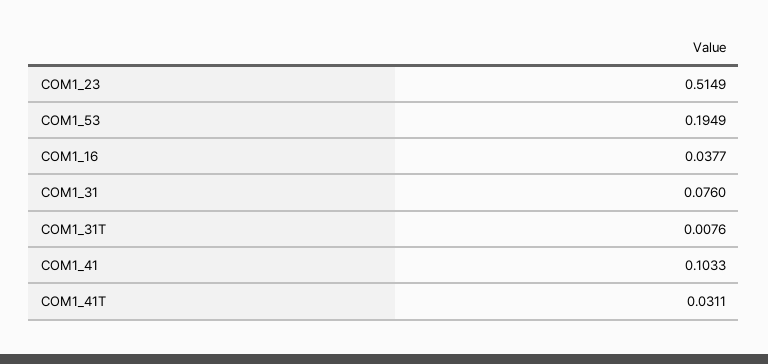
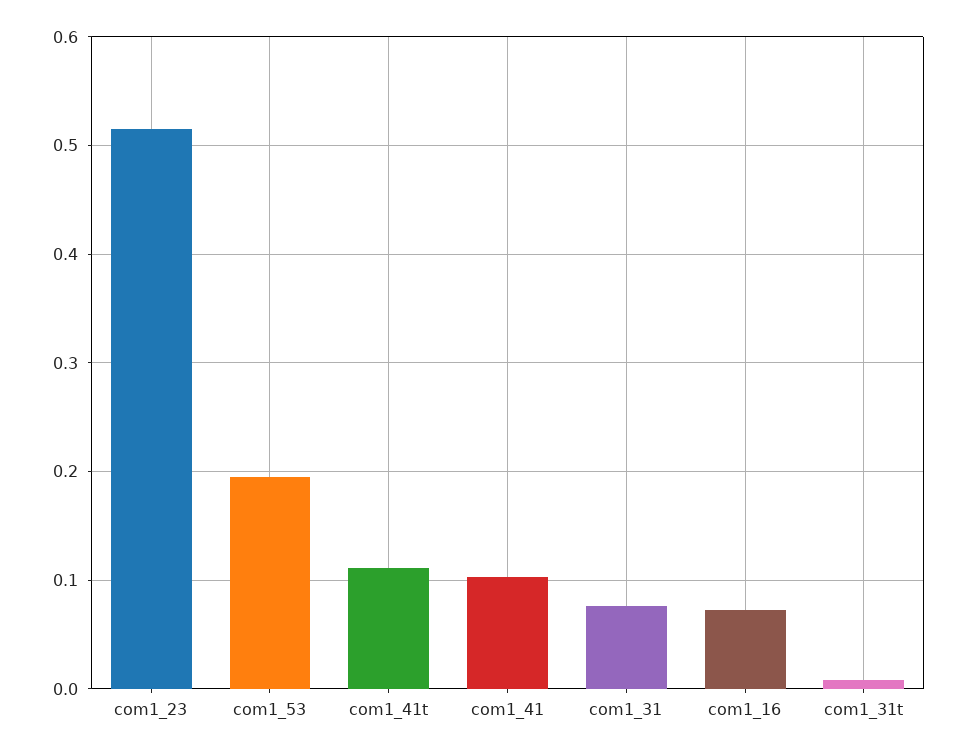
  {
    "COM1_23": 0.5149,
    "COM1_53": 0.1949,
-   "COM1_16": 0.0377,
+   "COM1_16": 0.07,
    "COM1_31": 0.076,
    "COM1_31T": 0.0076,
    "COM1_41": 0.1033,
-   "COM1_41T": 0.0311
+   "COM1_41T": 0.11
  }

